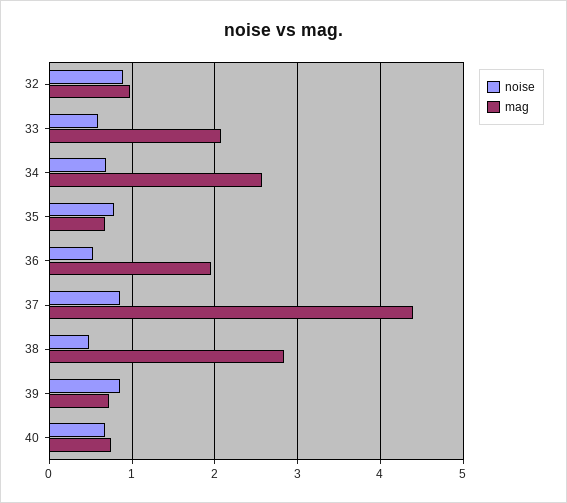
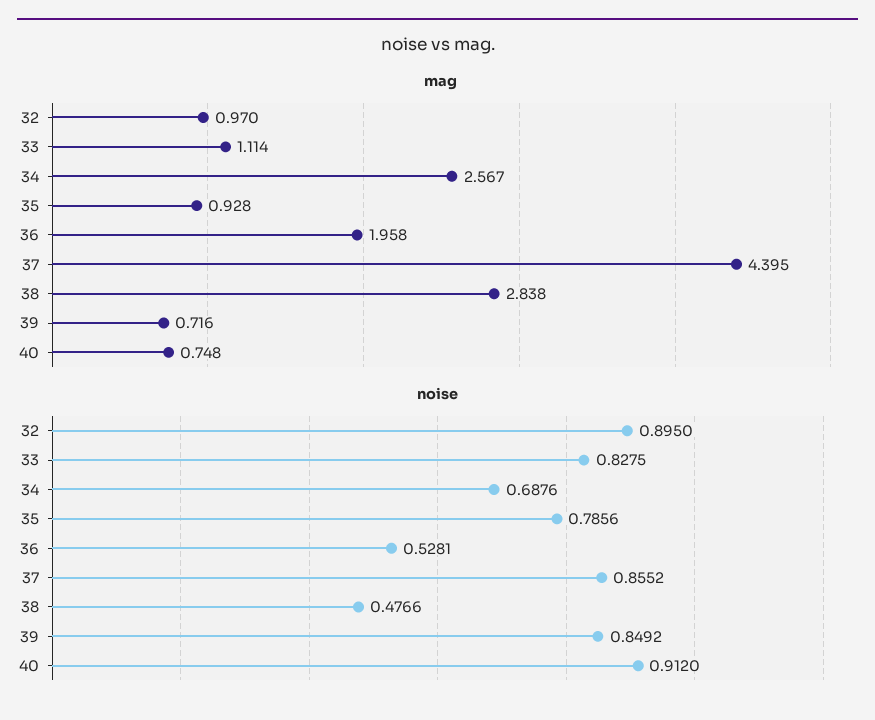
  {
    "noise": {
      "32": 0.895,
-     "33": 0.6,
+     "33": 0.8275,
      "34": 0.6876,
      "35": 0.7856,
      "36": 0.5281,
      "37": 0.8552,
      "38": 0.4766,
      "39": 0.8492,
-     "40": 0.7
+     "40": 0.912
    },
    "mag": {
      "32": 0.97,
-     "33": 2.1,
+     "33": 1.114,
      "34": 2.567,
-     "35": 0.7,
+     "35": 0.928,
      "36": 1.958,
      "37": 4.395,
      "38": 2.838,
      "39": 0.716,
      "40": 0.748
    }
  }

